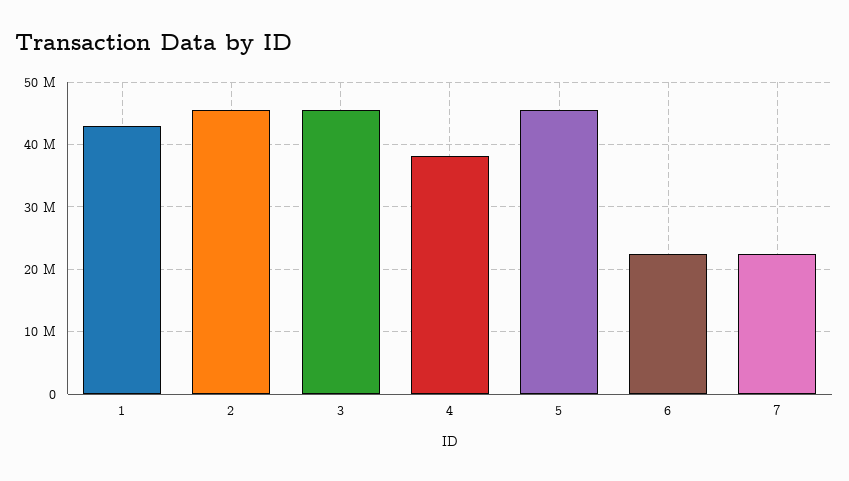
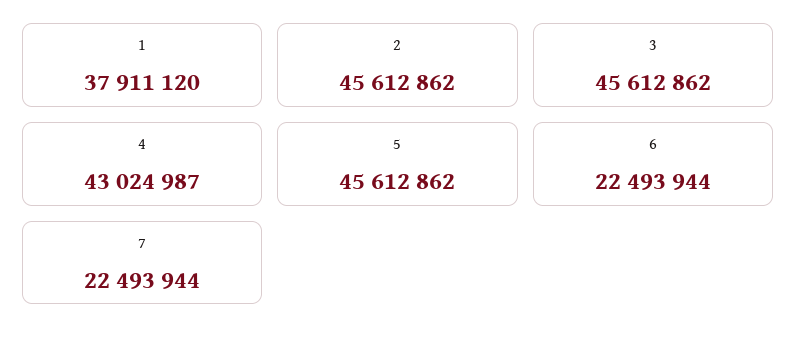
  {
-   "1": 43000000,
+   "1": 37911120,
    "2": 45612862,
    "3": 45612862,
-   "4": 38000000,
+   "4": 43024987,
    "5": 45612862,
    "6": 22493944,
    "7": 22493944
  }

